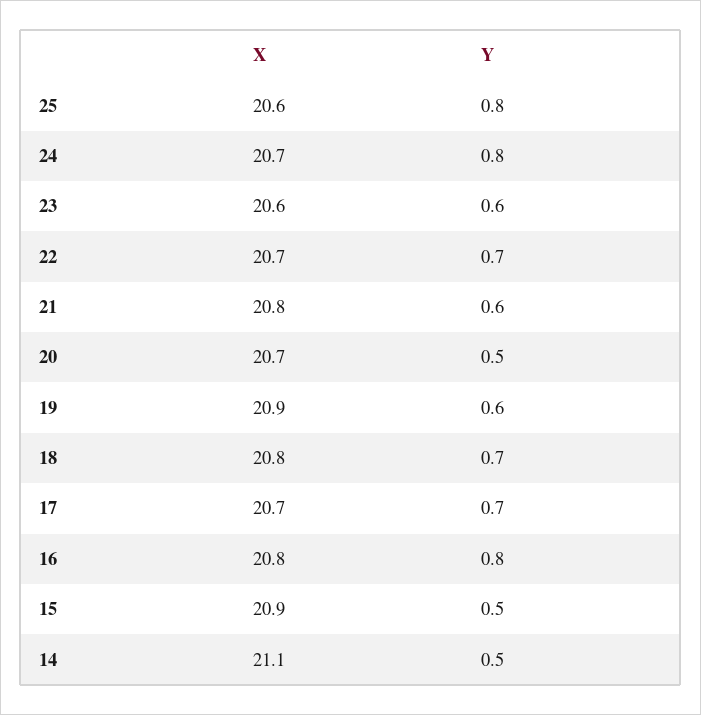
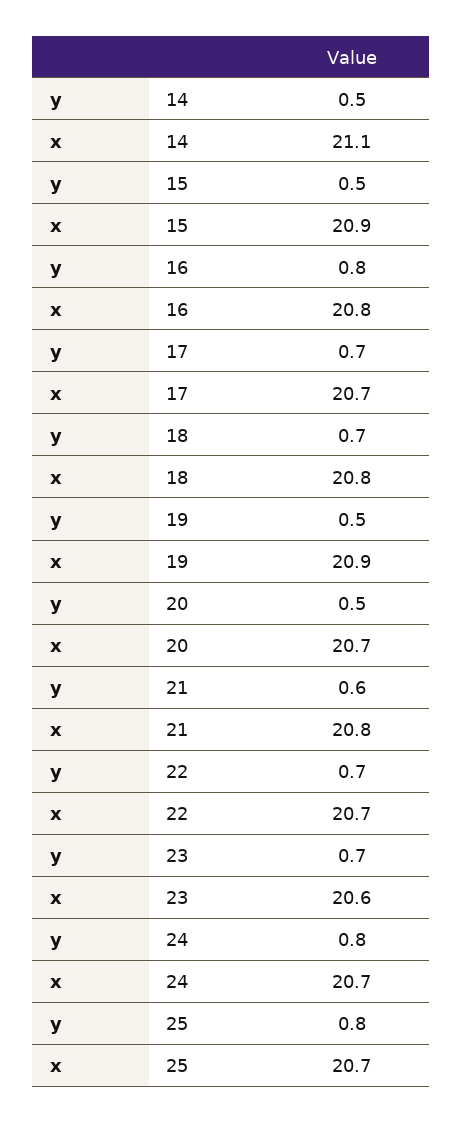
  {
    "X": {
-     "25": 20.6,
+     "25": 20.7,
      "24": 20.7,
      "23": 20.6,
      "22": 20.7,
      "21": 20.8,
      "20": 20.7,
      "19": 20.9,
      "18": 20.8,
      "17": 20.7,
      "16": 20.8,
      "15": 20.9,
      "14": 21.1
    },
    "Y": {
      "25": 0.8,
      "24": 0.8,
-     "23": 0.6,
+     "23": 0.7,
      "22": 0.7,
      "21": 0.6,
      "20": 0.5,
-     "19": 0.6,
+     "19": 0.5,
      "18": 0.7,
      "17": 0.7,
      "16": 0.8,
      "15": 0.5,
      "14": 0.5
    }
  }

